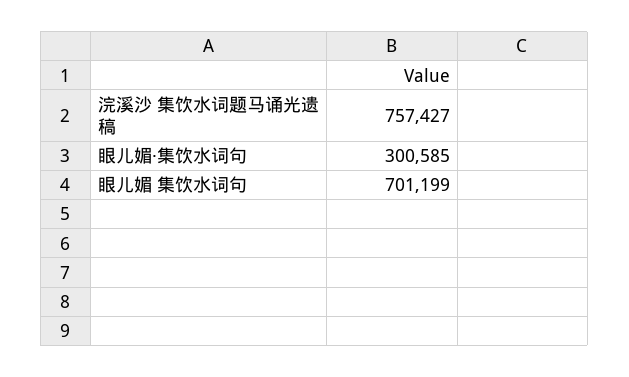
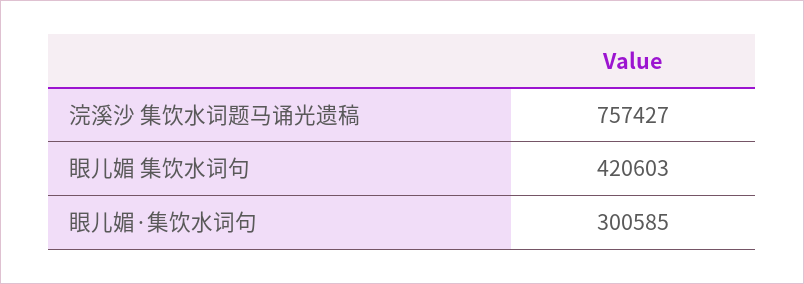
  {
    "浣溪沙 集饮水词题马诵光遗稿": 757427,
    "眼儿媚·集饮水词句": 300585,
-   "眼儿媚 集饮水词句": 701199
+   "眼儿媚 集饮水词句": 420603
  }

